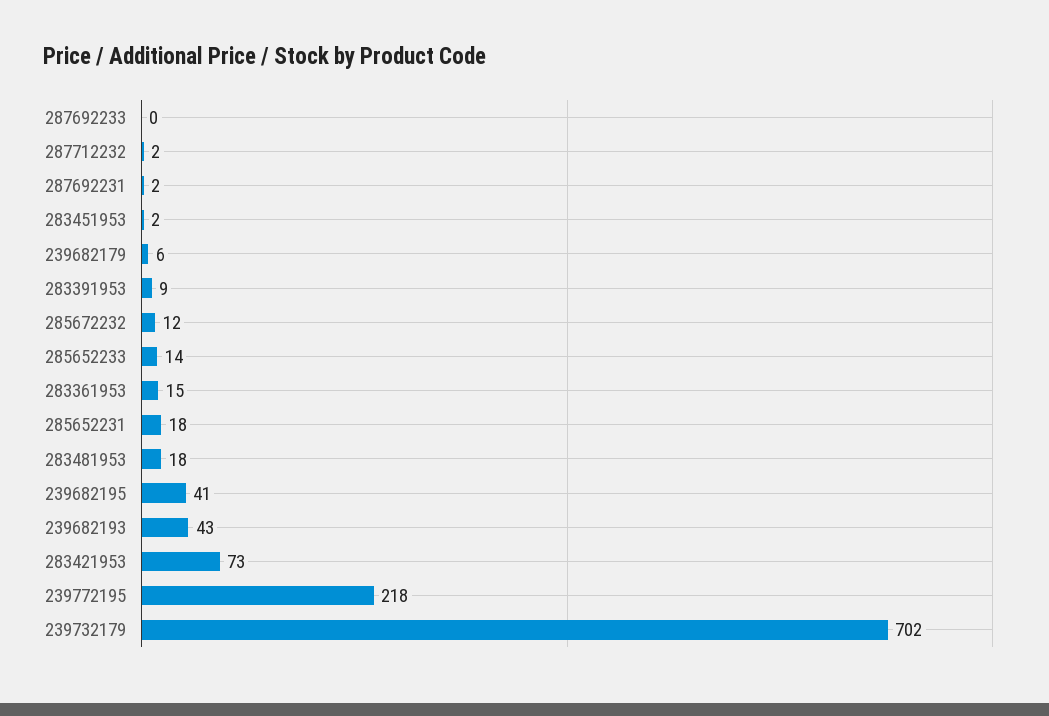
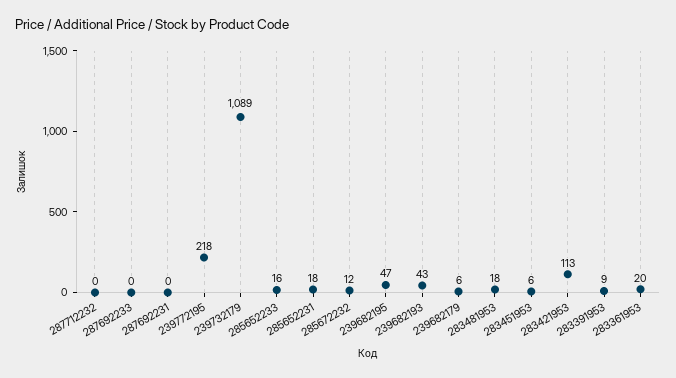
  {
    "287692233": 0,
-   "287712232": 2,
+   "287712232": 0,
-   "287692231": 2,
+   "287692231": 0,
-   "283451953": 2,
+   "283451953": 6,
    "239682179": 6,
    "283391953": 9,
    "285672232": 12,
-   "285652233": 14,
+   "285652233": 16,
-   "283361953": 15,
+   "283361953": 20,
    "285652231": 18,
    "283481953": 18,
-   "239682195": 41,
+   "239682195": 47,
    "239682193": 43,
-   "283421953": 73,
+   "283421953": 113,
    "239772195": 218,
-   "239732179": 702
+   "239732179": 1089
  }

